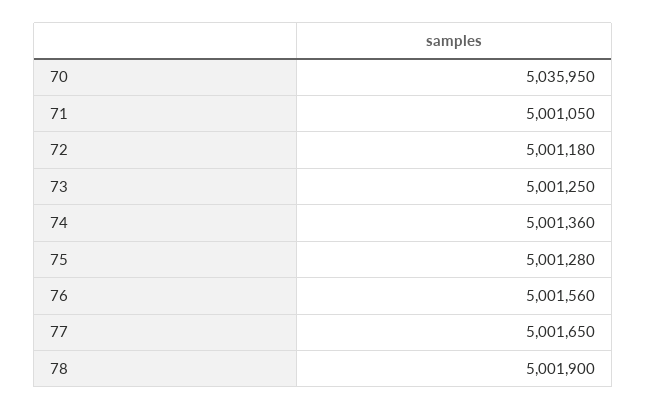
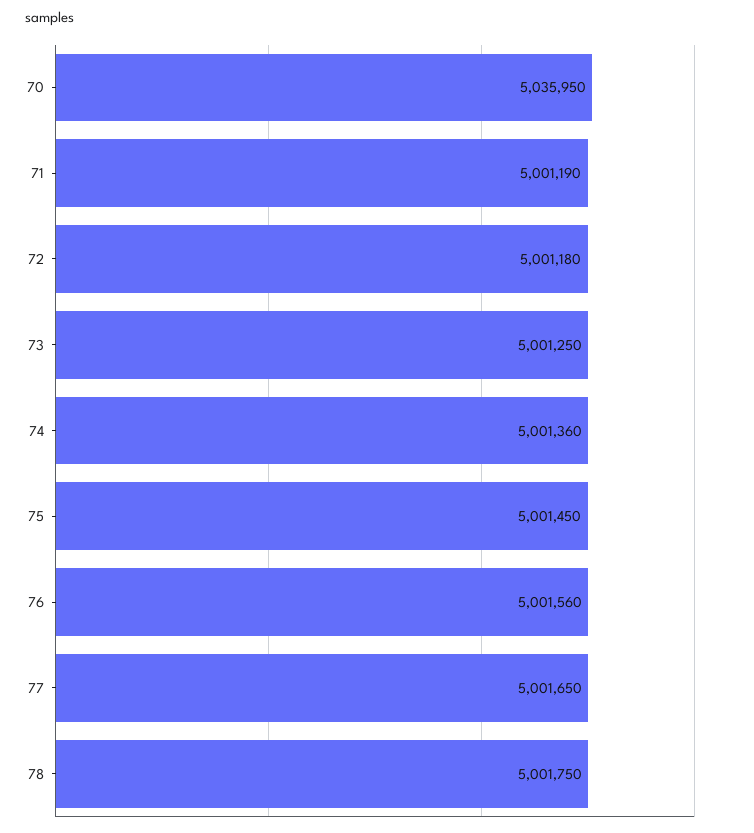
  {
    "70": 5035950,
-   "71": 5001050,
+   "71": 5001190,
    "72": 5001180,
    "73": 5001250,
    "74": 5001360,
-   "75": 5001280,
+   "75": 5001450,
    "76": 5001560,
    "77": 5001650,
-   "78": 5001900
+   "78": 5001750
  }

